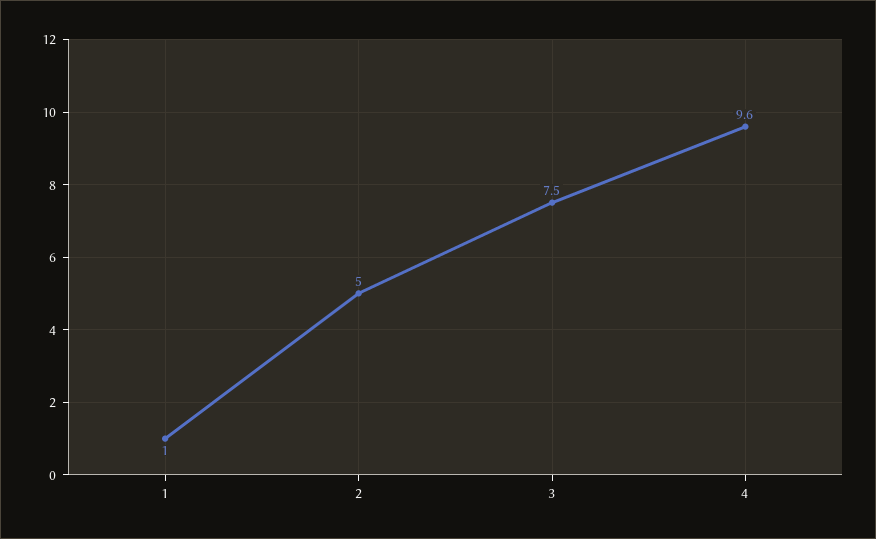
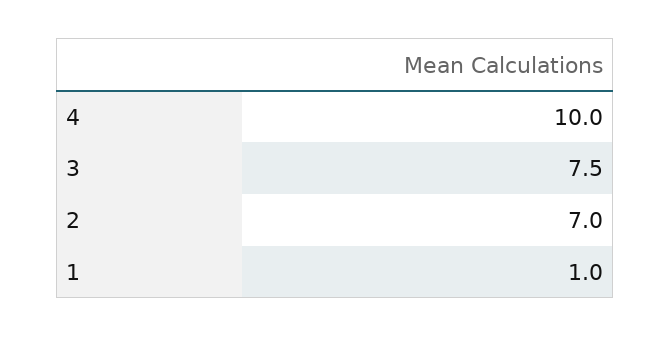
  {
    "1": 1,
-   "2": 5,
+   "2": 7,
    "3": 7.5,
-   "4": 9.6
+   "4": 10
  }

